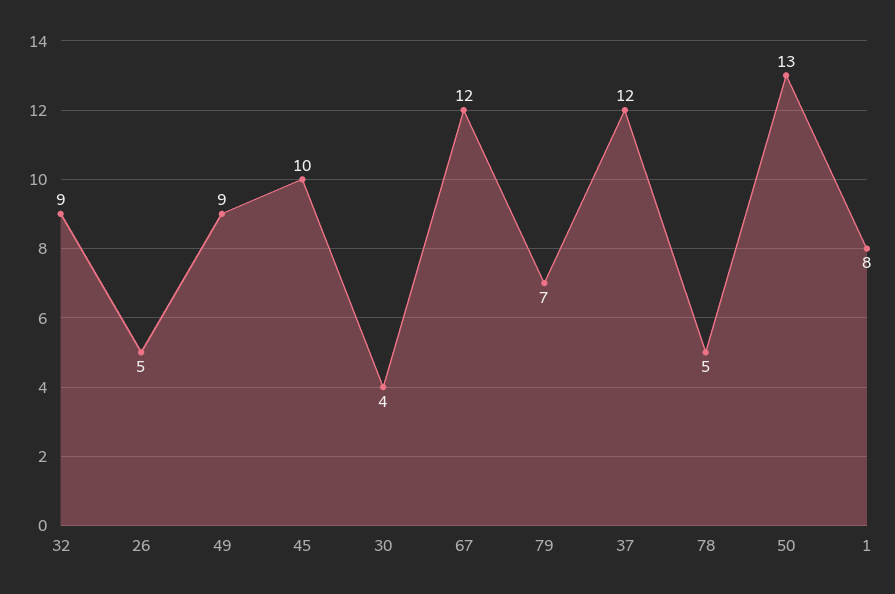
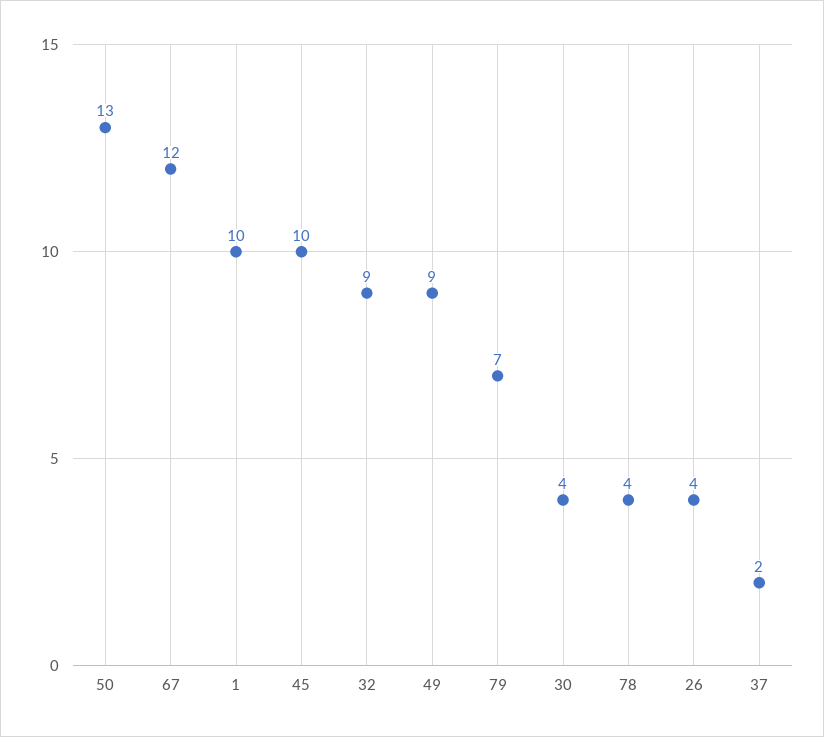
  {
    "32": 9,
-   "26": 5,
+   "26": 4,
    "49": 9,
    "45": 10,
    "30": 4,
    "67": 12,
    "79": 7,
-   "37": 12,
+   "37": 2,
-   "78": 5,
+   "78": 4,
    "50": 13,
-   "1": 8
+   "1": 10
  }

